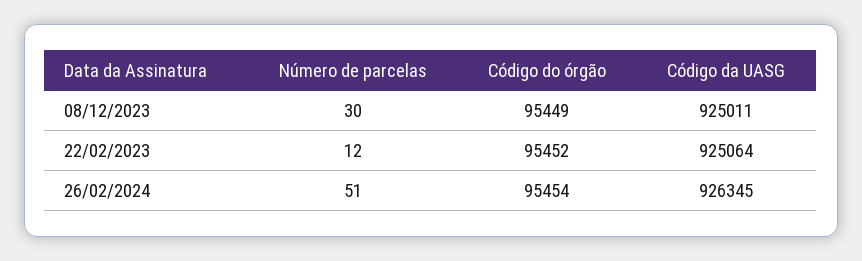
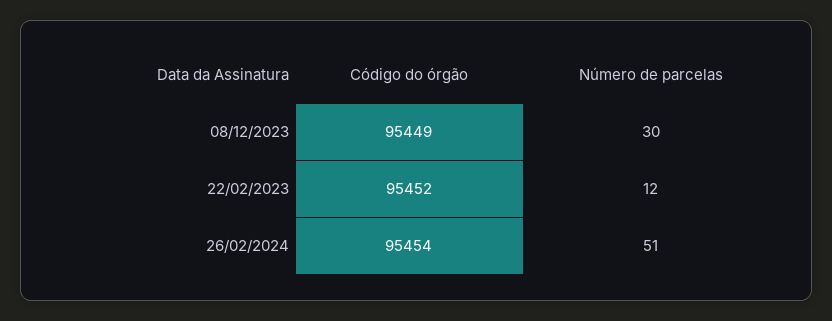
  {
    "Número de parcelas": {
      "08/12/2023": 30,
      "22/02/2023": 12,
      "26/02/2024": 51
    },
    "Código do órgão": {
      "08/12/2023": 95449,
      "22/02/2023": 95452,
      "26/02/2024": 95454
-   },
+   }
-   "Código da UASG": {
-     "08/12/2023": 925011,
-     "22/02/2023": 925064,
-     "26/02/2024": 926345
-   }
  }

